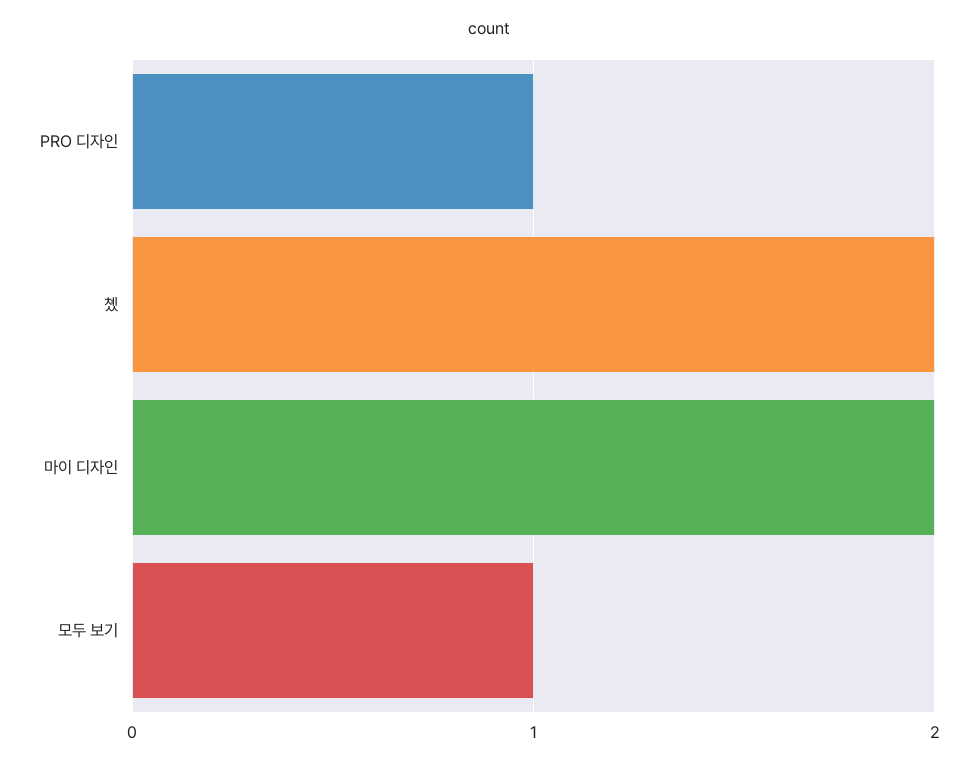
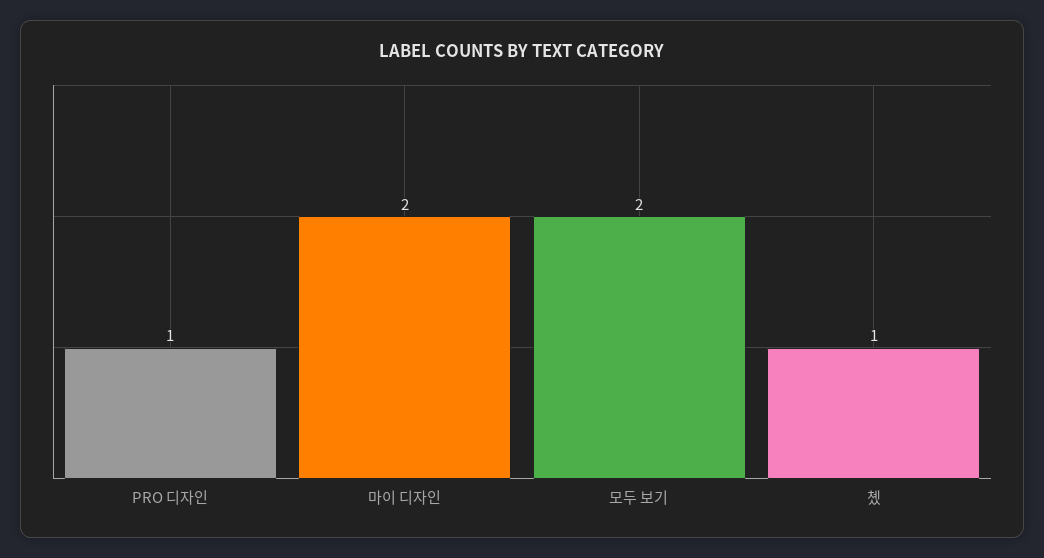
  {
    "PRO 디자인": 1,
-   "촀": 2,
+   "촀": 1,
    "마이 디자인": 2,
-   "모두 보기": 1
+   "모두 보기": 2
  }

